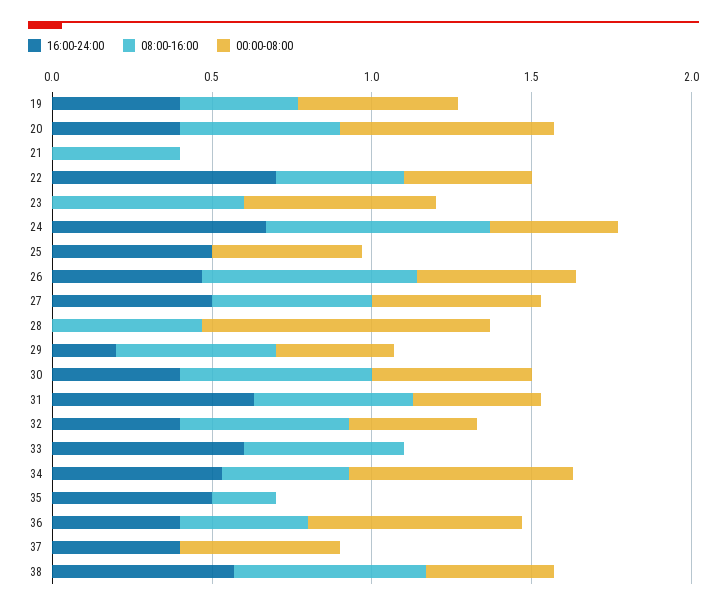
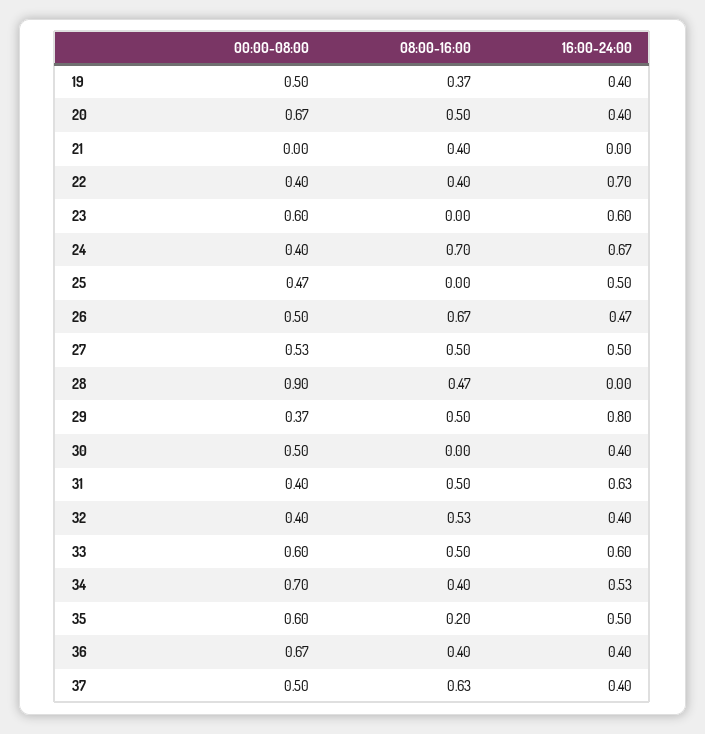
  {
    "16:00-24:00": {
      "19": 0.4,
      "20": 0.4,
      "21": 0,
      "22": 0.7,
-     "23": 0,
+     "23": 0.6,
      "24": 0.67,
      "25": 0.5,
      "26": 0.47,
      "27": 0.5,
      "28": 0,
-     "29": 0.2,
+     "29": 0.8,
      "30": 0.4,
      "31": 0.63,
      "32": 0.4,
      "33": 0.6,
      "34": 0.53,
      "35": 0.5,
      "36": 0.4,
-     "37": 0.4,
+     "37": 0.4
-     "38": 0.6
    },
    "08:00-16:00": {
      "19": 0.37,
      "20": 0.5,
      "21": 0.4,
      "22": 0.4,
-     "23": 0.6,
+     "23": 0,
      "24": 0.7,
      "25": 0,
      "26": 0.67,
      "27": 0.5,
      "28": 0.47,
      "29": 0.5,
-     "30": 0.6,
+     "30": 0,
      "31": 0.5,
      "32": 0.53,
      "33": 0.5,
      "34": 0.4,
      "35": 0.2,
      "36": 0.4,
-     "37": 0,
+     "37": 0.63
-     "38": 0.6
    },
    "00:00-08:00": {
      "19": 0.5,
      "20": 0.67,
      "21": 0,
      "22": 0.4,
      "23": 0.6,
      "24": 0.4,
      "25": 0.47,
      "26": 0.5,
      "27": 0.53,
      "28": 0.9,
      "29": 0.37,
      "30": 0.5,
      "31": 0.4,
      "32": 0.4,
-     "33": 0,
+     "33": 0.6,
      "34": 0.7,
-     "35": 0,
+     "35": 0.6,
      "36": 0.67,
-     "37": 0.5,
+     "37": 0.5
-     "38": 0.4
    }
  }

